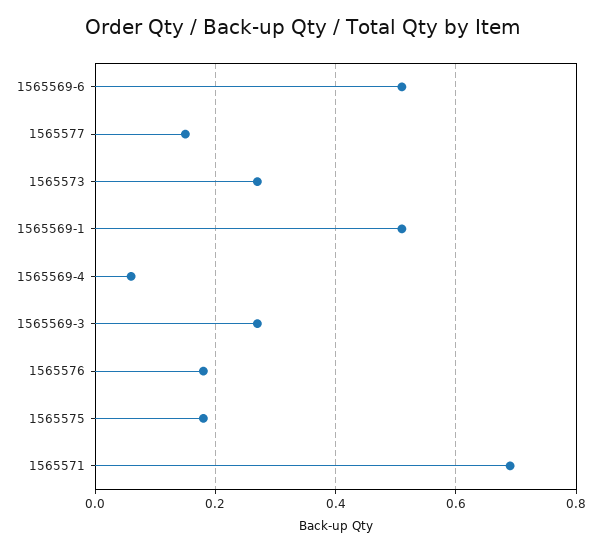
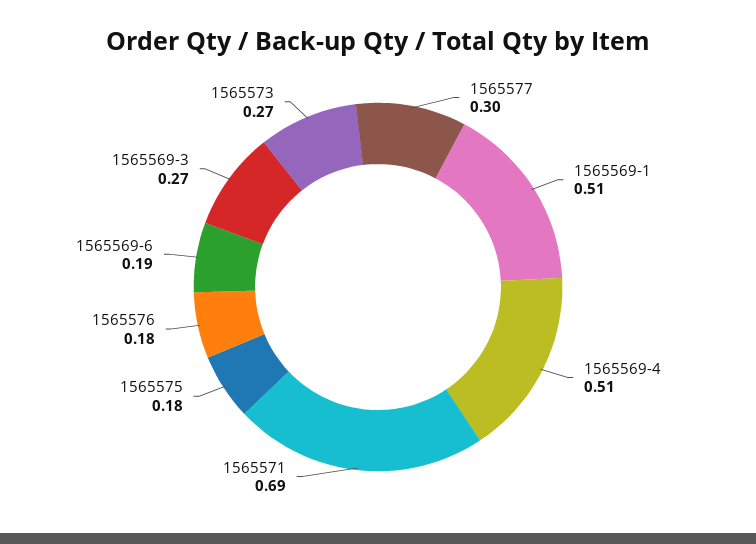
  {
-   "1565569-6": 0.5,
+   "1565569-6": 0.19,
-   "1565577": 0.15,
+   "1565577": 0.3,
    "1565573": 0.27,
    "1565569-1": 0.51,
-   "1565569-4": 0.05,
+   "1565569-4": 0.51,
    "1565569-3": 0.27,
    "1565576": 0.18,
    "1565575": 0.18,
    "1565571": 0.69
  }

